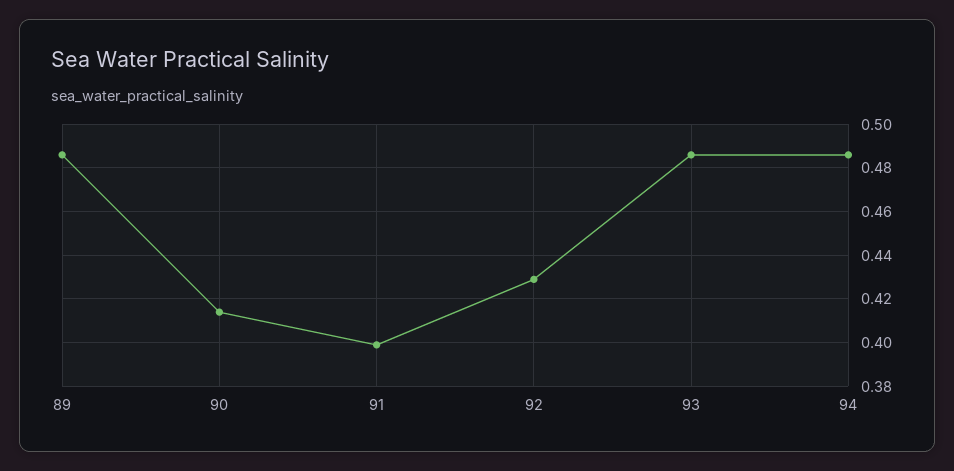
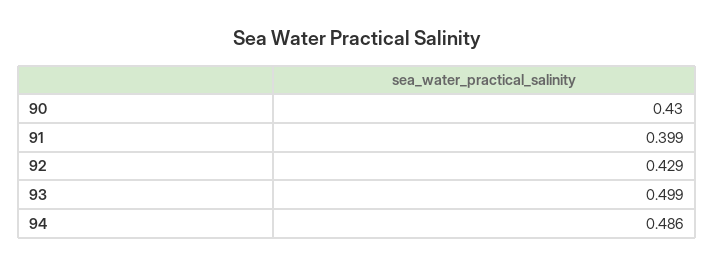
  {
-   "89": 0.485,
-   "90": 0.415,
+   "90": 0.43,
    "91": 0.399,
    "92": 0.429,
-   "93": 0.485,
+   "93": 0.499,
    "94": 0.486
  }

